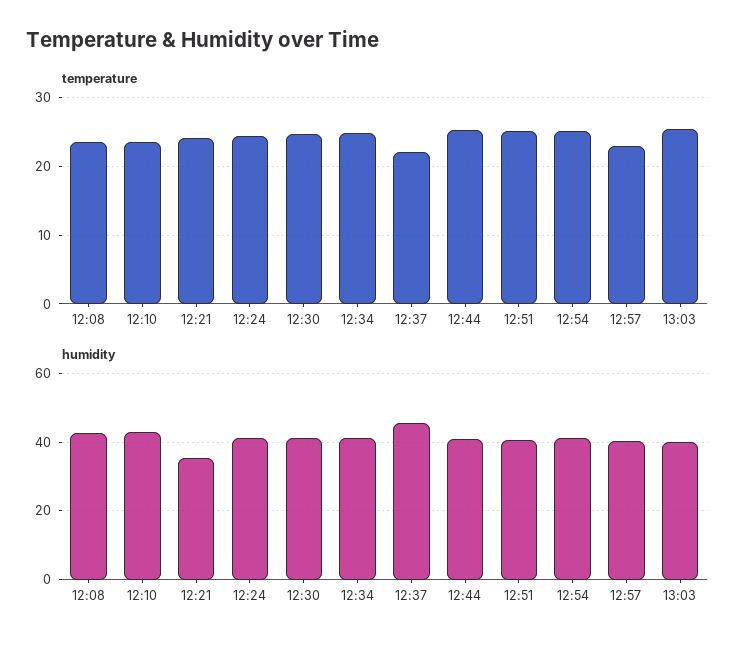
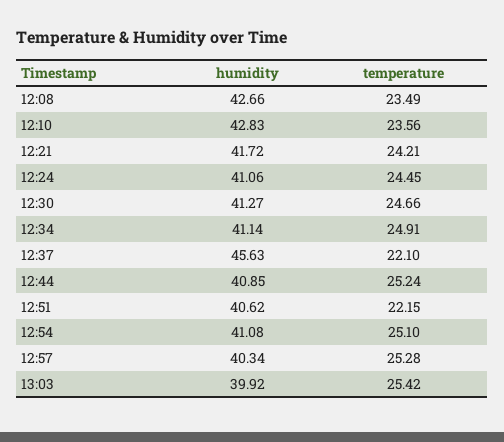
  {
    "temperature": {
      "12:08": 23.49,
      "12:10": 23.56,
      "12:21": 24.21,
      "12:24": 24.45,
      "12:30": 24.66,
      "12:34": 24.91,
      "12:37": 22.1,
      "12:44": 25.24,
-     "12:51": 25,
+     "12:51": 22.15,
      "12:54": 25.1,
-     "12:57": 23,
+     "12:57": 25.28,
      "13:03": 25.42
    },
    "humidity": {
      "12:08": 42.66,
      "12:10": 42.83,
-     "12:21": 36,
+     "12:21": 41.72,
      "12:24": 41.06,
      "12:30": 41.27,
      "12:34": 41.14,
      "12:37": 45.63,
      "12:44": 40.85,
      "12:51": 40.62,
      "12:54": 41.08,
      "12:57": 40.34,
      "13:03": 39.92
    }
  }

